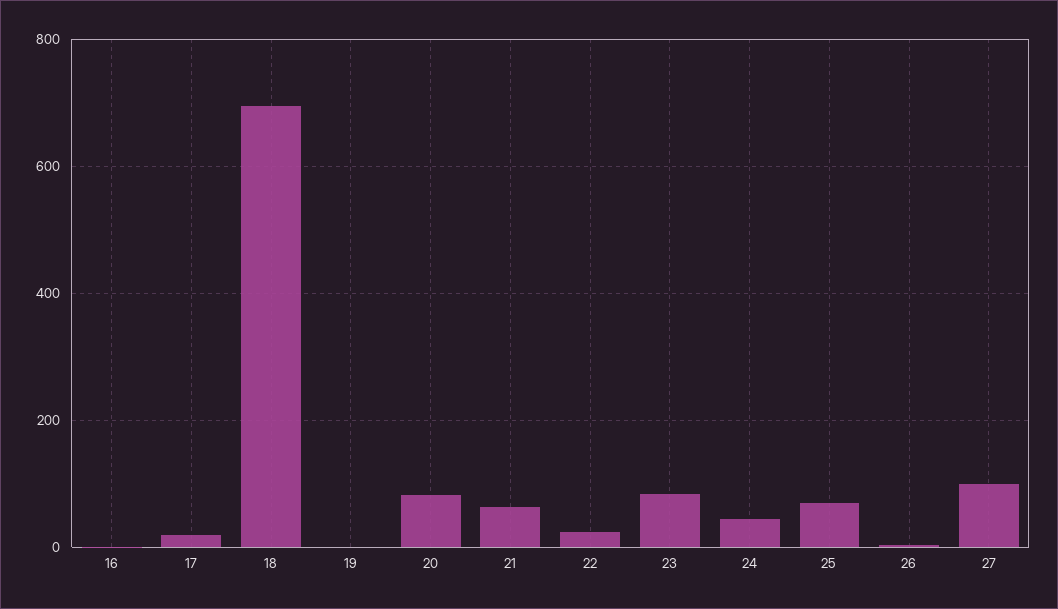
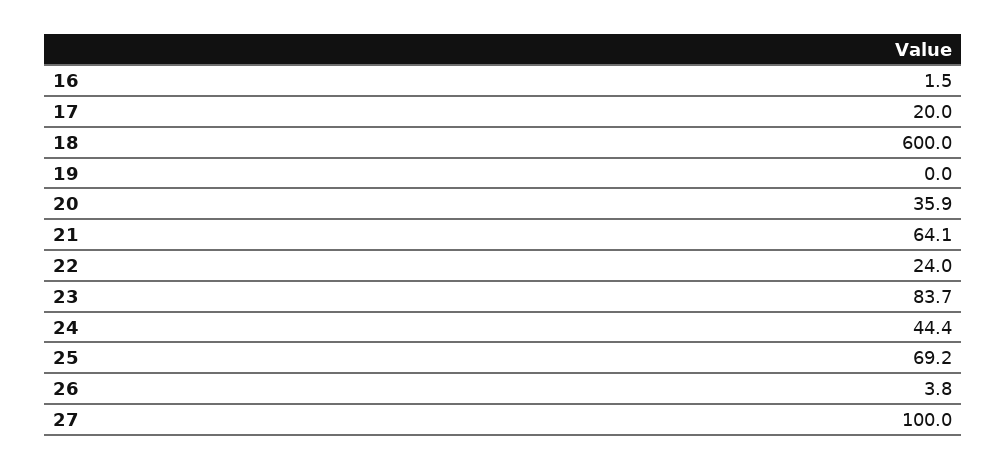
  {
    "16": 1.5,
    "17": 20,
-   "18": 700,
+   "18": 600,
    "19": 0,
-   "20": 80,
+   "20": 35.9,
    "21": 64.1,
    "22": 24,
    "23": 83.7,
    "24": 44.4,
    "25": 69.2,
    "26": 3.8,
    "27": 100
  }

